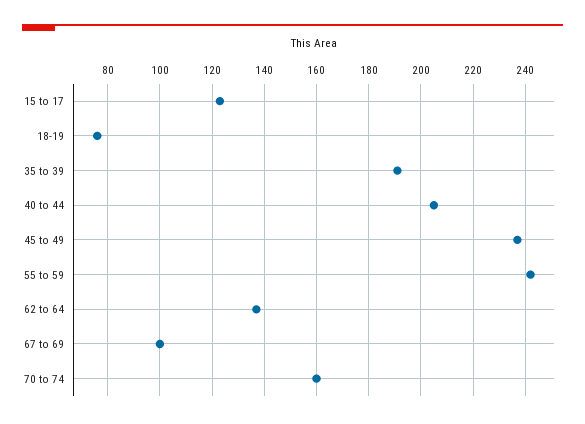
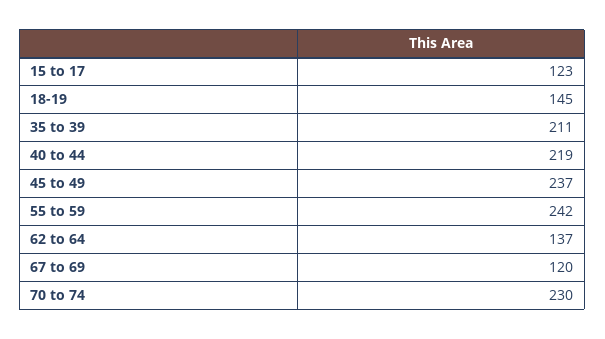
  {
    "15 to 17": 123,
-   "18-19": 75,
+   "18-19": 145,
-   "35 to 39": 190,
+   "35 to 39": 211,
-   "40 to 44": 205,
+   "40 to 44": 219,
    "45 to 49": 237,
    "55 to 59": 242,
    "62 to 64": 137,
-   "67 to 69": 100,
+   "67 to 69": 120,
-   "70 to 74": 160
+   "70 to 74": 230
  }

